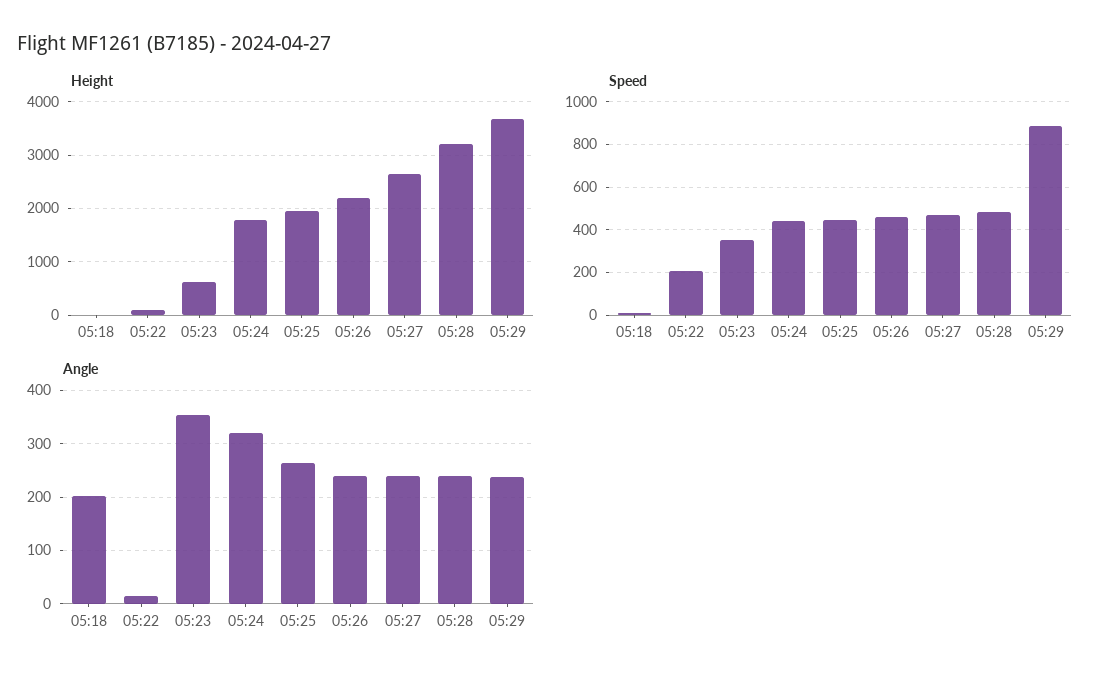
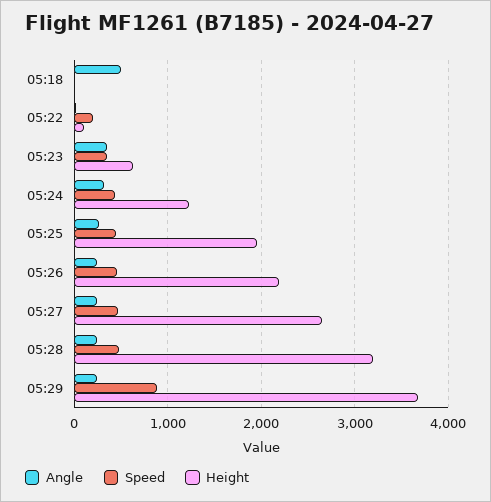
  {
    "Height": {
      "05:18": 0,
      "05:22": 100,
      "05:23": 600,
-     "05:24": 1800,
+     "05:24": 1200,
      "05:25": 2000,
      "05:26": 2200,
      "05:27": 2700,
      "05:28": 3200,
      "05:29": 3700
    },
    "Speed": {
      "05:18": 0,
      "05:22": 200,
      "05:23": 350,
      "05:24": 450,
      "05:25": 450,
      "05:26": 450,
      "05:27": 450,
      "05:28": 500,
      "05:29": 900
    },
    "Angle": {
-     "05:18": 200,
+     "05:18": 500,
      "05:22": 20,
      "05:23": 360,
      "05:24": 320,
      "05:25": 260,
      "05:26": 240,
      "05:27": 240,
      "05:28": 240,
      "05:29": 240
    }
  }

